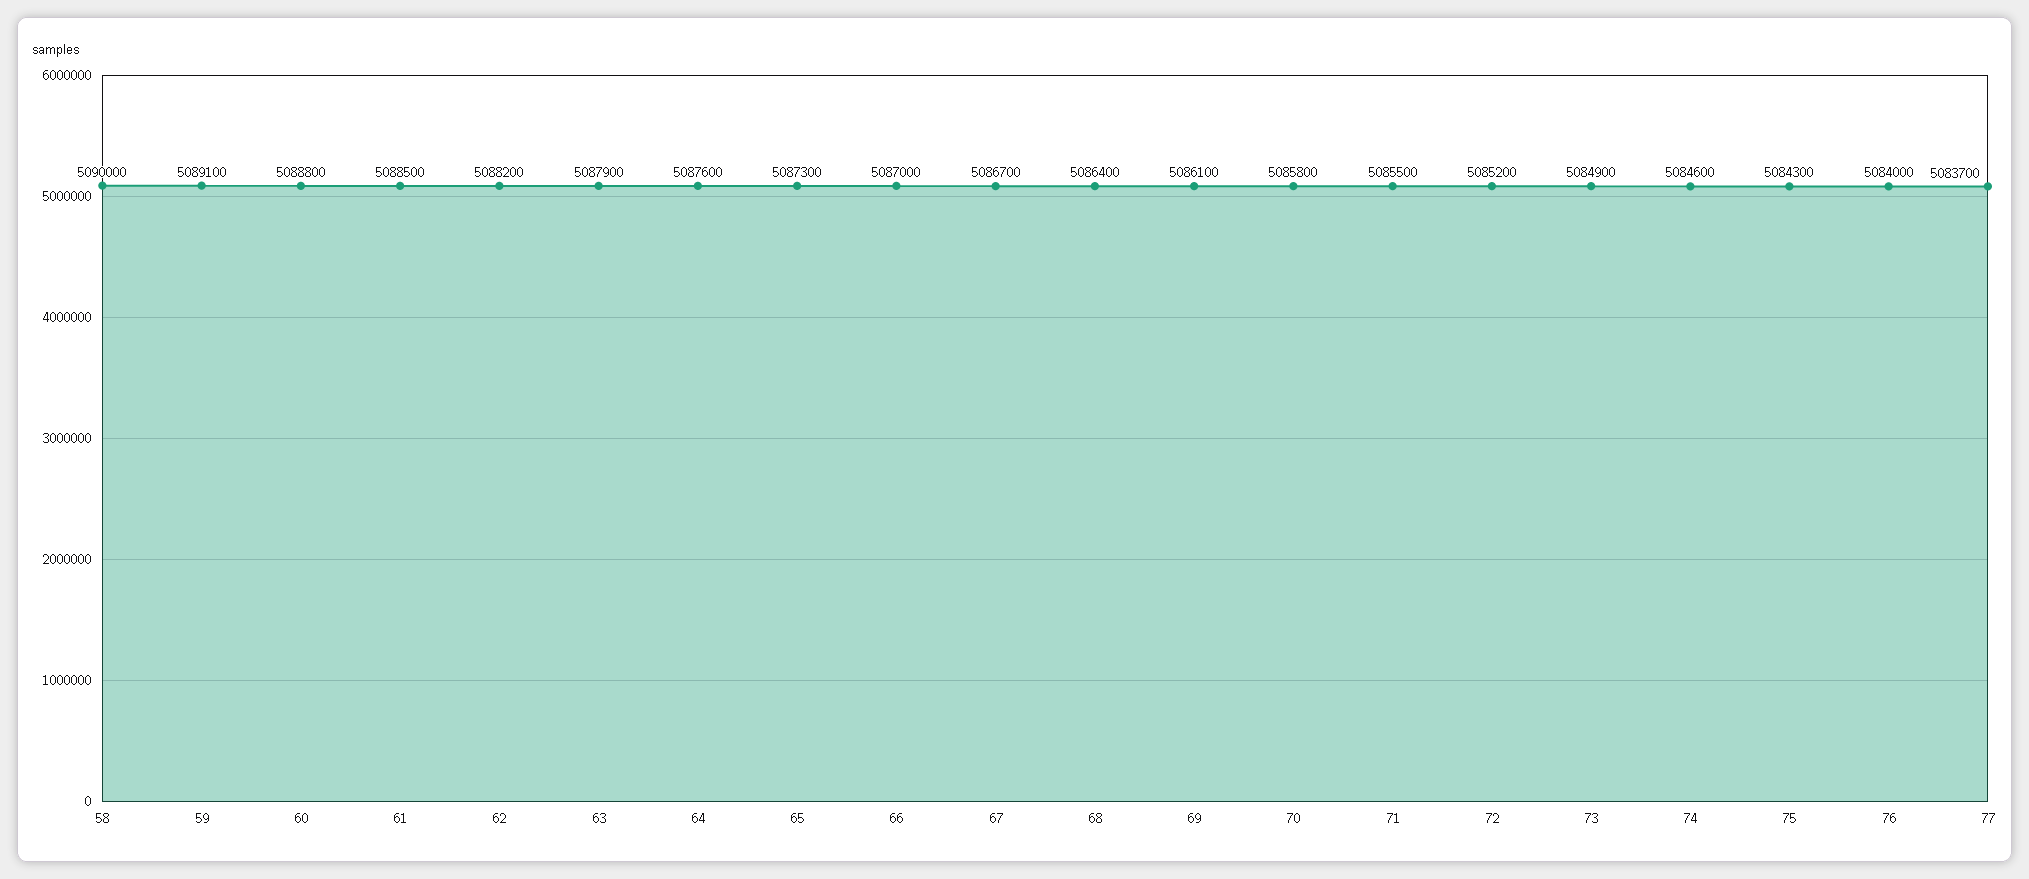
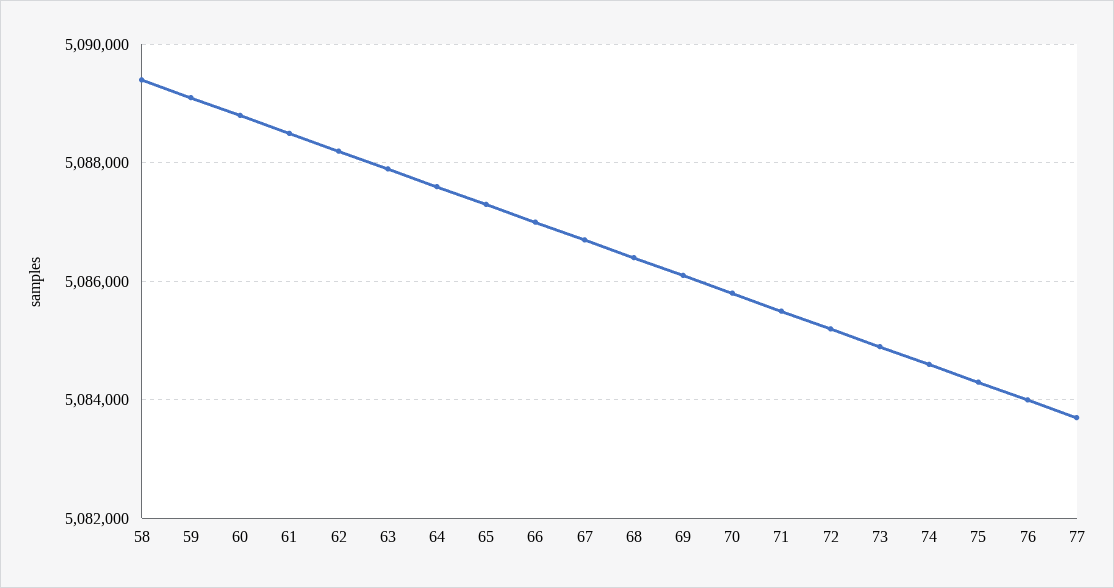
  {
-   "58": 5090000,
+   "58": 5089400,
    "59": 5089100,
    "60": 5088800,
    "61": 5088500,
    "62": 5088200,
    "63": 5087900,
    "64": 5087600,
    "65": 5087300,
    "66": 5087000,
    "67": 5086700,
    "68": 5086400,
    "69": 5086100,
    "70": 5085800,
    "71": 5085500,
    "72": 5085200,
    "73": 5084900,
    "74": 5084600,
    "75": 5084300,
    "76": 5084000,
    "77": 5083700
  }

